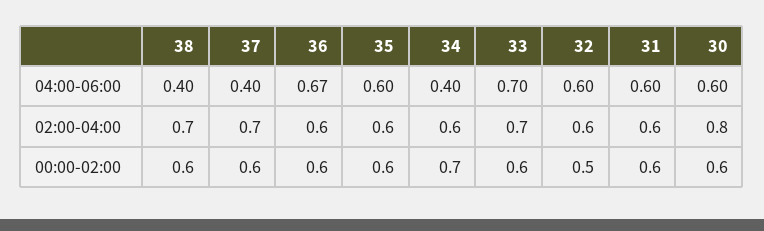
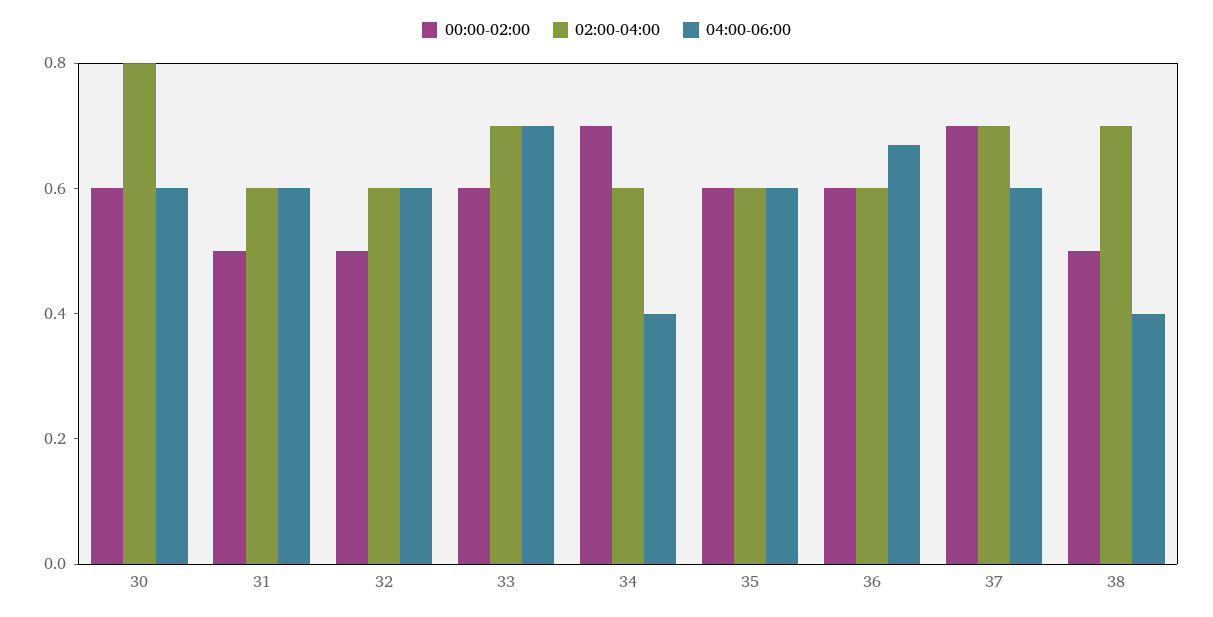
  {
    "04:00-06:00": {
      "38": 0.4,
-     "37": 0.4,
+     "37": 0.6,
      "36": 0.67,
      "35": 0.6,
      "34": 0.4,
      "33": 0.7,
      "32": 0.6,
      "31": 0.6,
      "30": 0.6
    },
    "02:00-04:00": {
      "38": 0.7,
      "37": 0.7,
      "36": 0.6,
      "35": 0.6,
      "34": 0.6,
      "33": 0.7,
      "32": 0.6,
      "31": 0.6,
      "30": 0.8
    },
    "00:00-02:00": {
-     "38": 0.6,
+     "38": 0.5,
-     "37": 0.6,
+     "37": 0.7,
      "36": 0.6,
      "35": 0.6,
      "34": 0.7,
      "33": 0.6,
      "32": 0.5,
-     "31": 0.6,
+     "31": 0.5,
      "30": 0.6
    }
  }

